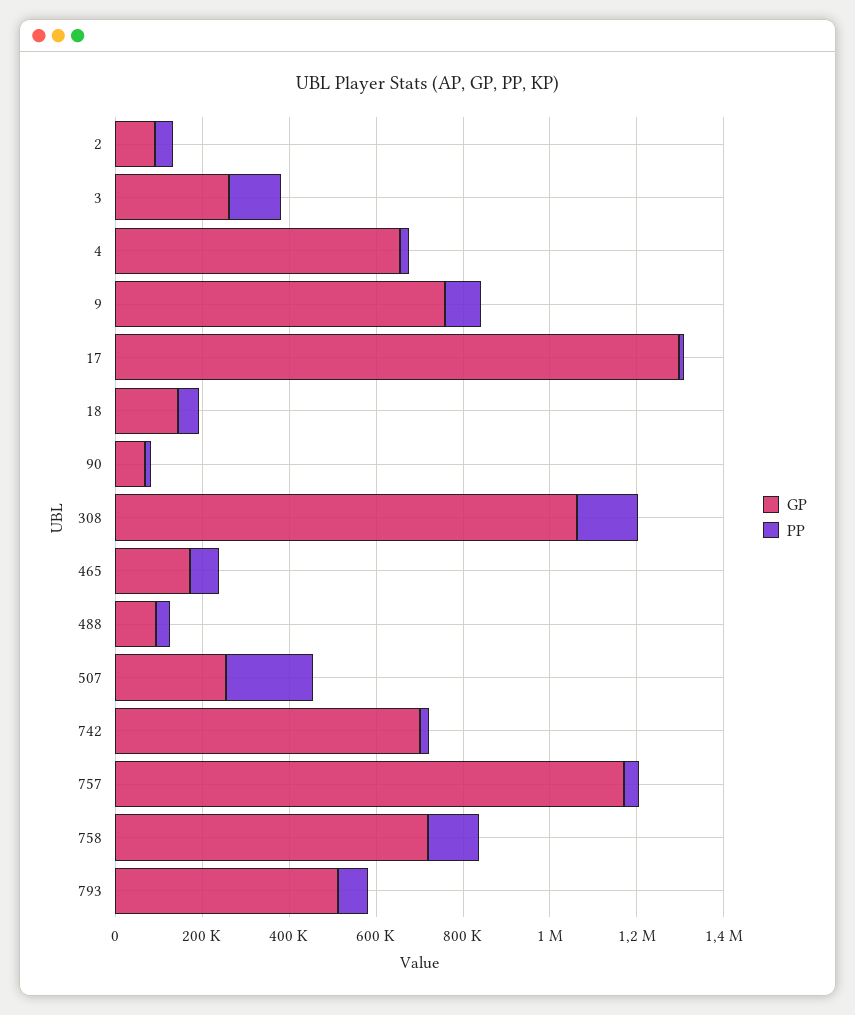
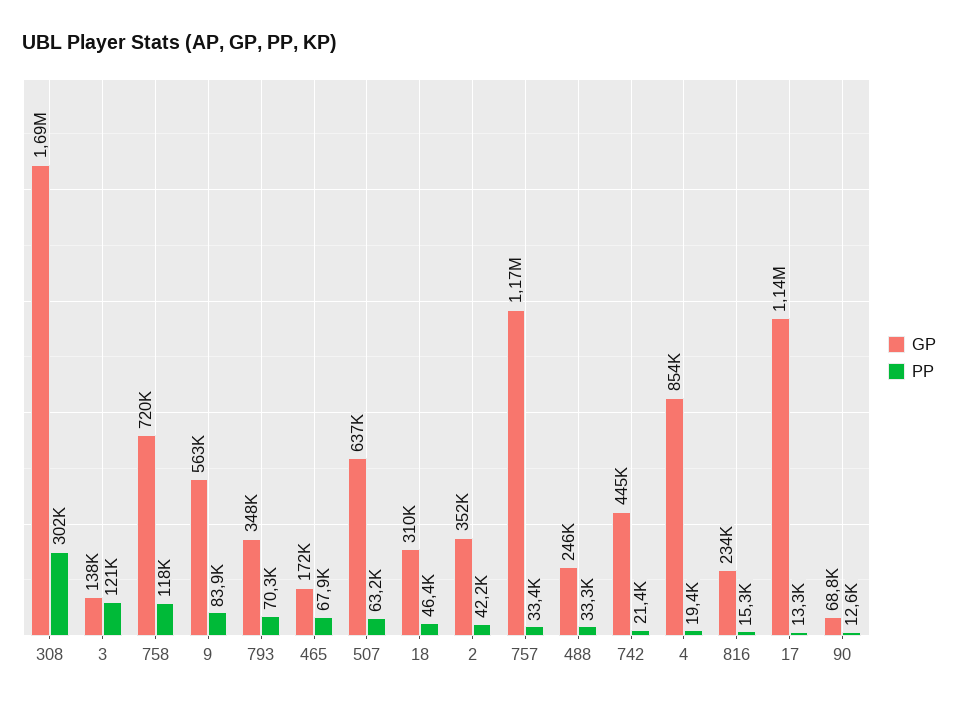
  {
    "GP": {
-     "2": 100000,
+     "2": 352000,
-     "3": 250000,
+     "3": 138000,
-     "4": 650000,
+     "4": 854000,
-     "9": 750000,
+     "9": 563000,
-     "17": 1300000,
+     "17": 1140000,
-     "18": 150000,
+     "18": 310000,
      "90": 68800,
-     "308": 1050000,
+     "308": 1690000,
      "465": 172000,
-     "488": 100000,
+     "488": 246000,
-     "507": 250000,
+     "507": 637000,
-     "742": 700000,
+     "742": 445000,
      "757": 1170000,
      "758": 720000,
-     "793": 500000
+     "793": 348000,
+     "816": 234000
    },
    "PP": {
      "2": 42200,
      "3": 121000,
      "4": 19400,
      "9": 83900,
      "17": 13300,
      "18": 46400,
      "90": 12600,
-     "308": 150000,
+     "308": 302000,
      "465": 67900,
      "488": 33300,
-     "507": 200000,
+     "507": 63200,
      "742": 21400,
      "757": 33400,
      "758": 118000,
-     "793": 70300
+     "793": 70300,
+     "816": 15300
    }
  }

